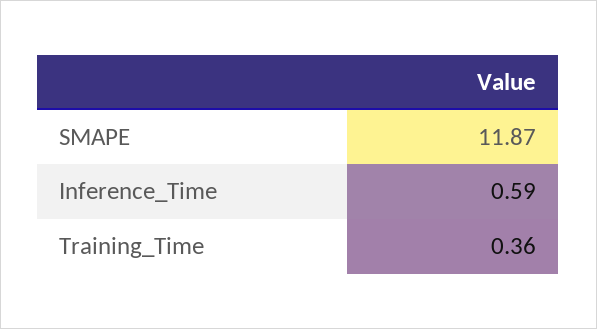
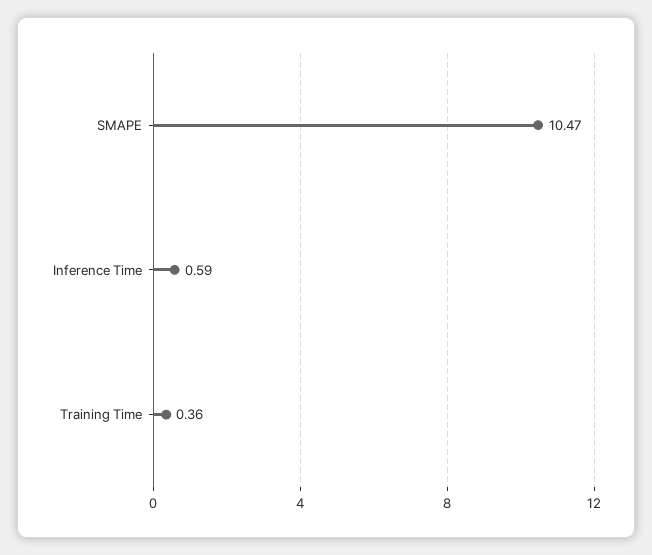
  {
-   "SMAPE": 11.87,
+   "SMAPE": 10.47,
    "Inference_Time": 0.59,
    "Training_Time": 0.36
  }

